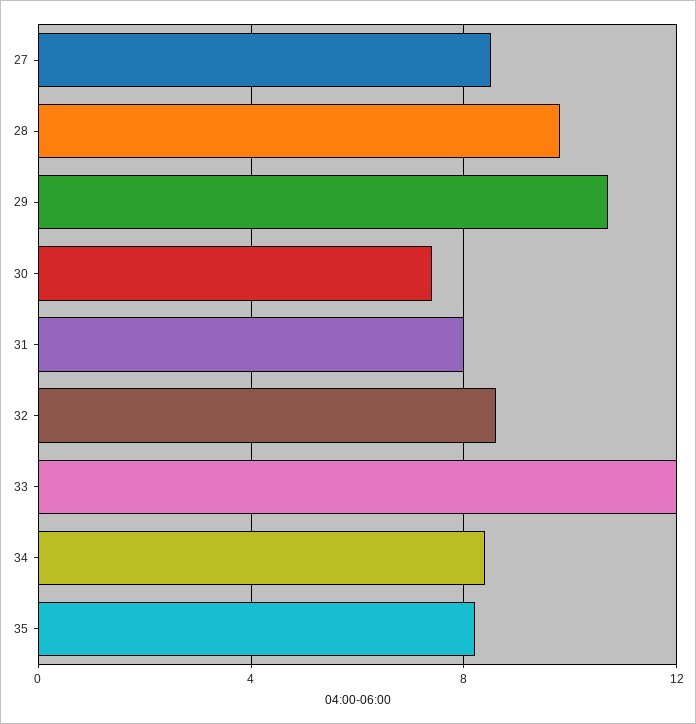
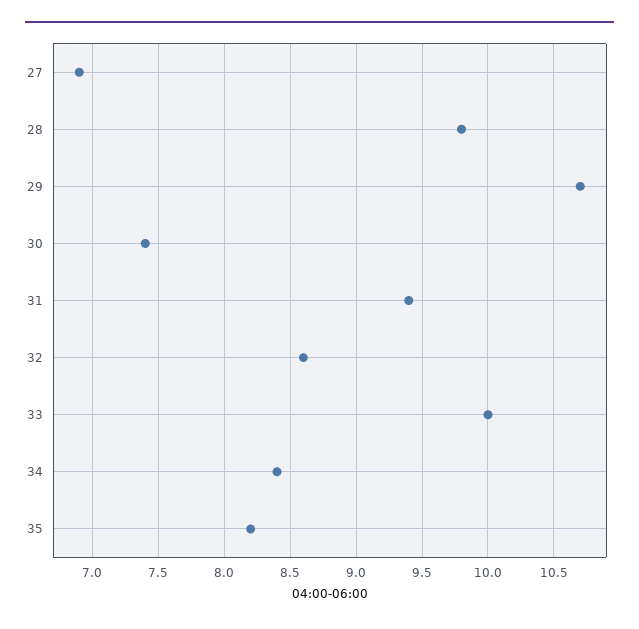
  {
-   "27": 8.5,
+   "27": 6.9,
    "28": 9.8,
    "29": 10.7,
    "30": 7.4,
-   "31": 8,
+   "31": 9.4,
    "32": 8.6,
-   "33": 12,
+   "33": 10,
    "34": 8.4,
    "35": 8.2
  }

